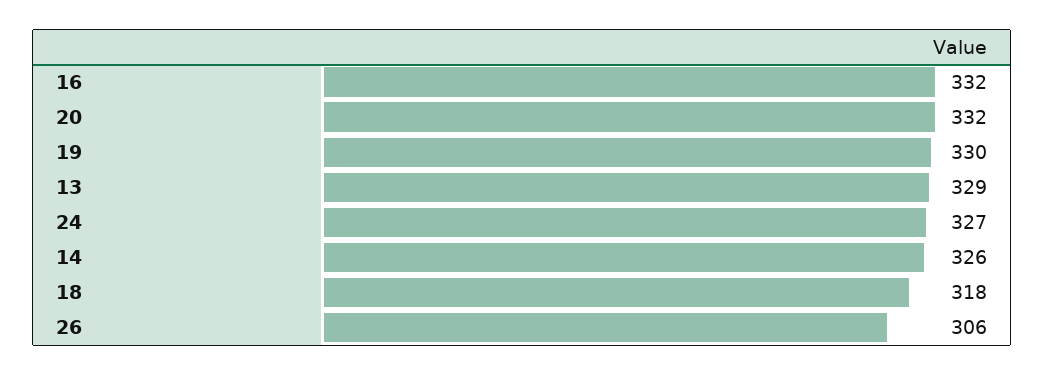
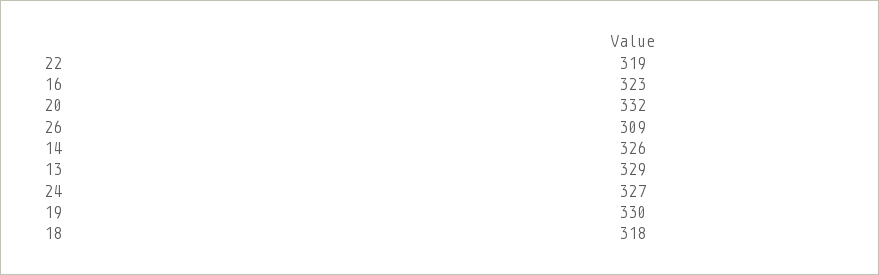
  {
-   "16": 332,
+   "16": 323,
    "20": 332,
    "19": 330,
    "13": 329,
    "24": 327,
    "14": 326,
    "18": 318,
-   "26": 306
+   "26": 309,
+   "22": 319
  }

